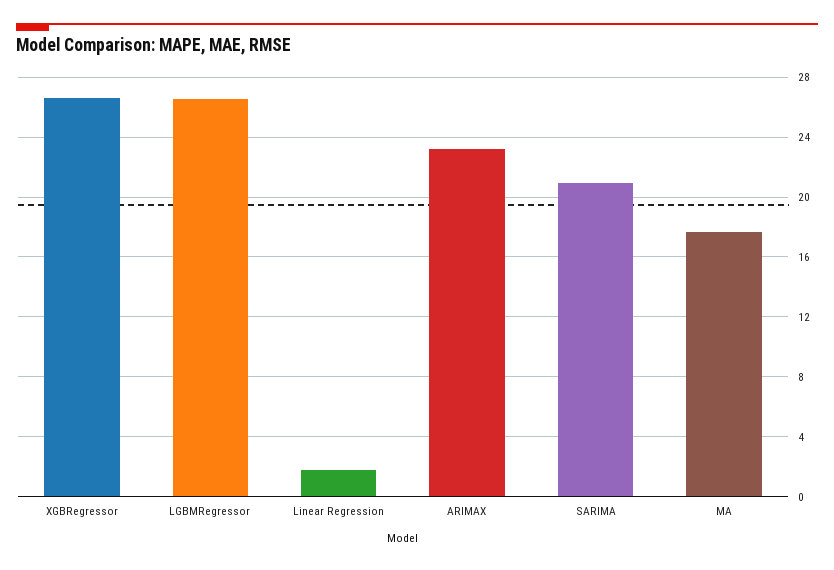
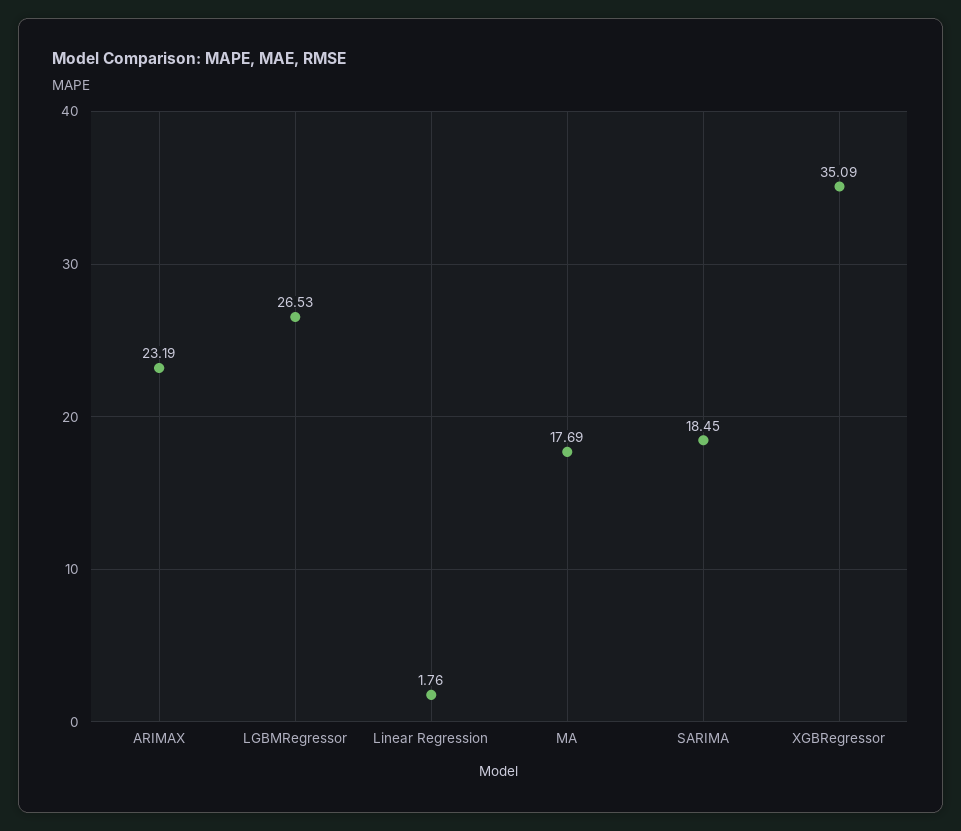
  {
-   "XGBRegressor": 26.5,
+   "XGBRegressor": 35.09,
    "LGBMRegressor": 26.53,
    "Linear Regression": 1.76,
    "ARIMAX": 23.19,
-   "SARIMA": 21,
+   "SARIMA": 18.45,
    "MA": 17.69
  }

